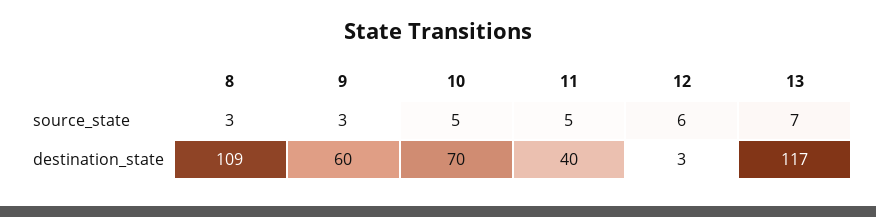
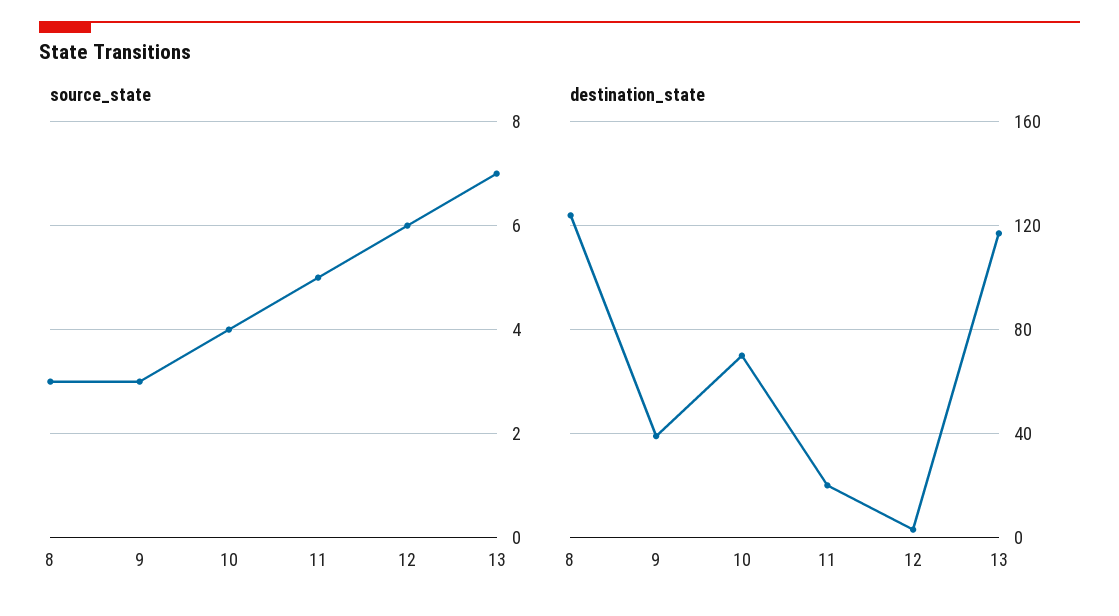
  {
    "source_state": {
      "8": 3,
      "9": 3,
-     "10": 5,
+     "10": 4,
      "11": 5,
      "12": 6,
      "13": 7
    },
    "destination_state": {
-     "8": 109,
+     "8": 125,
-     "9": 60,
+     "9": 40,
      "10": 70,
-     "11": 40,
+     "11": 20,
      "12": 3,
      "13": 117
    }
  }

